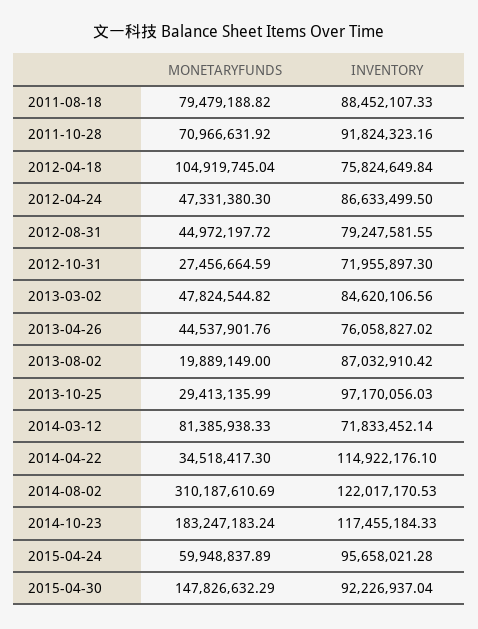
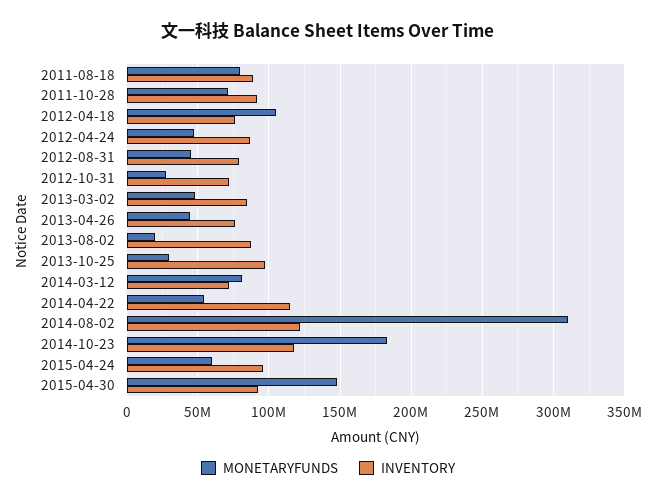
  {
    "MONETARYFUNDS": {
      "2011-08-18": 79479188.82,
      "2011-10-28": 70966631.92,
      "2012-04-18": 104919745.04,
      "2012-04-24": 47331380.3,
      "2012-08-31": 44972197.72,
      "2012-10-31": 27456664.59,
      "2013-03-02": 47824544.82,
      "2013-04-26": 44537901.76,
      "2013-08-02": 19889149,
      "2013-10-25": 29413135.99,
      "2014-03-12": 81385938.33,
-     "2014-04-22": 34518417.3,
+     "2014-04-22": 55000000,
      "2014-08-02": 310187610.69,
      "2014-10-23": 183247183.24,
      "2015-04-24": 59948837.89,
      "2015-04-30": 147826632.29
    },
    "INVENTORY": {
      "2011-08-18": 88452107.33,
      "2011-10-28": 91824323.16,
      "2012-04-18": 75824649.84,
      "2012-04-24": 86633499.5,
      "2012-08-31": 79247581.55,
      "2012-10-31": 71955897.3,
      "2013-03-02": 84620106.56,
      "2013-04-26": 76058827.02,
      "2013-08-02": 87032910.42,
      "2013-10-25": 97170056.03,
      "2014-03-12": 71833452.14,
      "2014-04-22": 114922176.1,
      "2014-08-02": 122017170.53,
      "2014-10-23": 117455184.33,
      "2015-04-24": 95658021.28,
      "2015-04-30": 92226937.04
    }
  }

